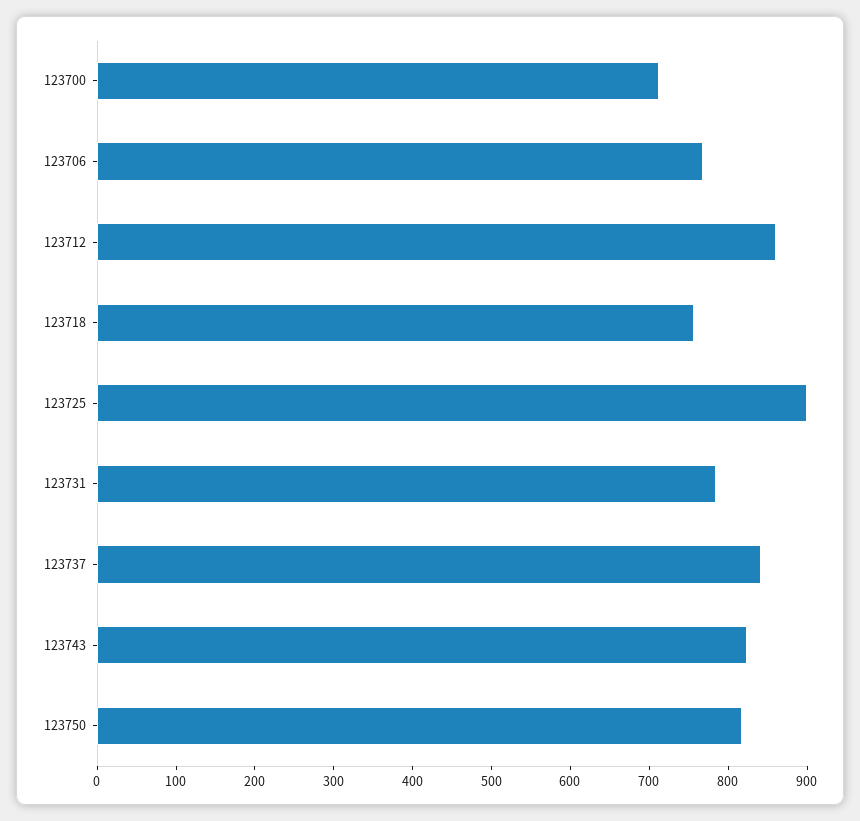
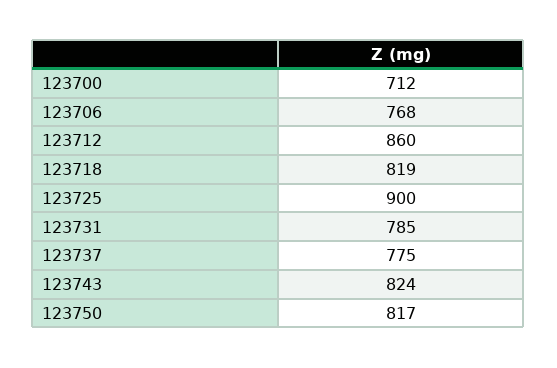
  {
    "123700": 712,
    "123706": 768,
    "123712": 860,
-   "123718": 760,
+   "123718": 819,
    "123725": 900,
    "123731": 785,
-   "123737": 840,
+   "123737": 775,
    "123743": 824,
    "123750": 817
  }

